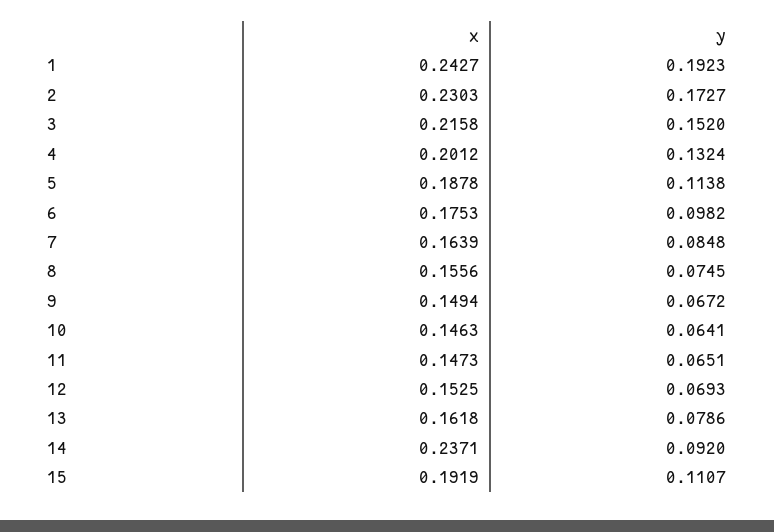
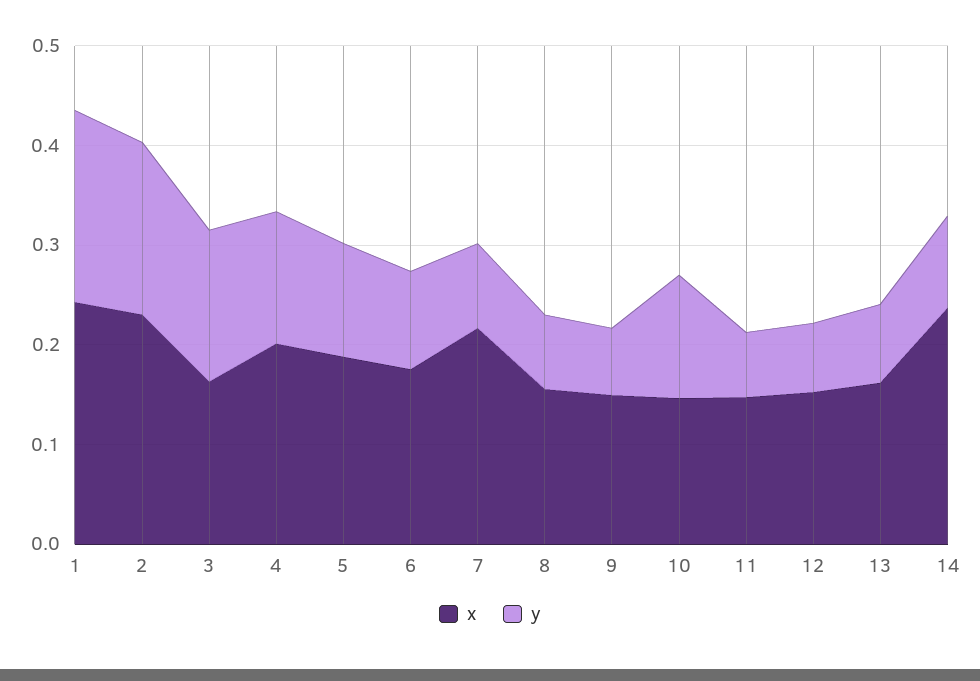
  {
    "x": {
      "1": 0.2427,
      "2": 0.2303,
-     "3": 0.2158,
+     "3": 0.16,
      "4": 0.2012,
      "5": 0.1878,
      "6": 0.1753,
-     "7": 0.1639,
+     "7": 0.22,
      "8": 0.1556,
      "9": 0.1494,
      "10": 0.1463,
      "11": 0.1473,
      "12": 0.1525,
      "13": 0.1618,
-     "14": 0.2371,
+     "14": 0.2371
-     "15": 0.1919
    },
    "y": {
      "1": 0.1923,
      "2": 0.1727,
      "3": 0.152,
      "4": 0.1324,
      "5": 0.1138,
      "6": 0.0982,
      "7": 0.0848,
      "8": 0.0745,
      "9": 0.0672,
-     "10": 0.0641,
+     "10": 0.12,
      "11": 0.0651,
      "12": 0.0693,
      "13": 0.0786,
-     "14": 0.092,
+     "14": 0.092
-     "15": 0.1107
    }
  }

